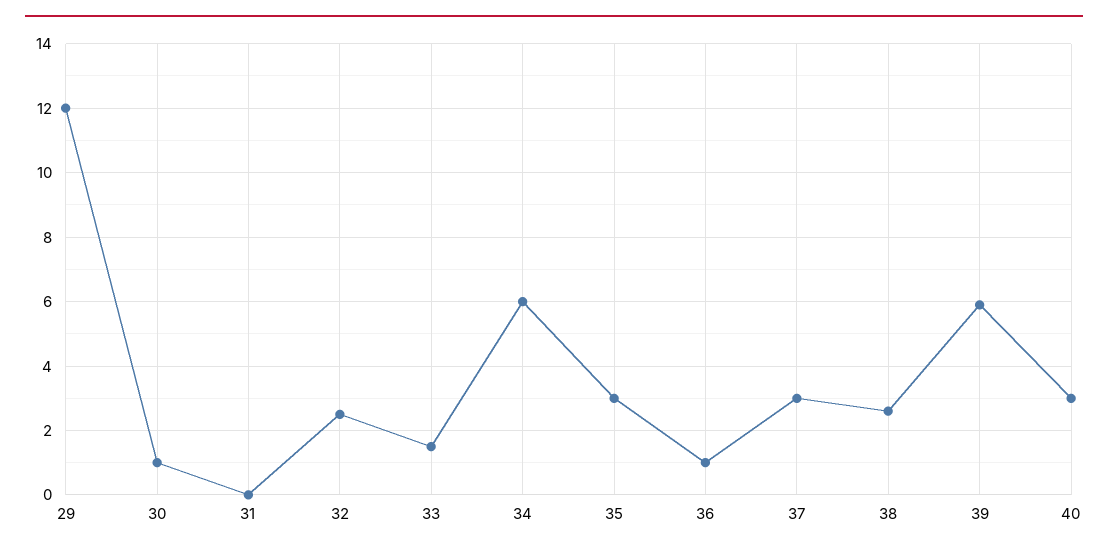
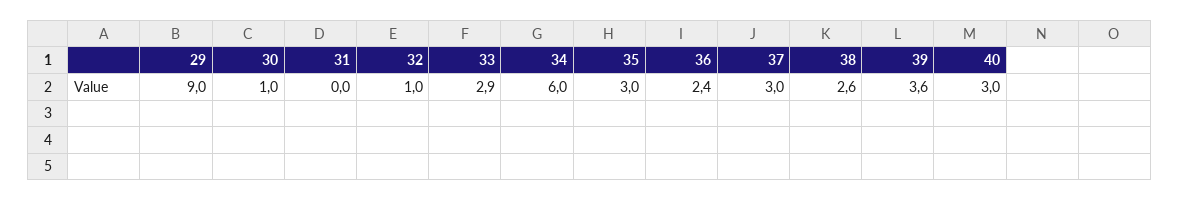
  {
-   "29": 12,
+   "29": 9,
    "30": 1,
    "31": 0,
-   "32": 2.5,
+   "32": 1,
-   "33": 1.5,
+   "33": 2.9,
    "34": 6,
    "35": 3,
-   "36": 1,
+   "36": 2.4,
    "37": 3,
    "38": 2.6,
-   "39": 6,
+   "39": 3.6,
    "40": 3
  }

